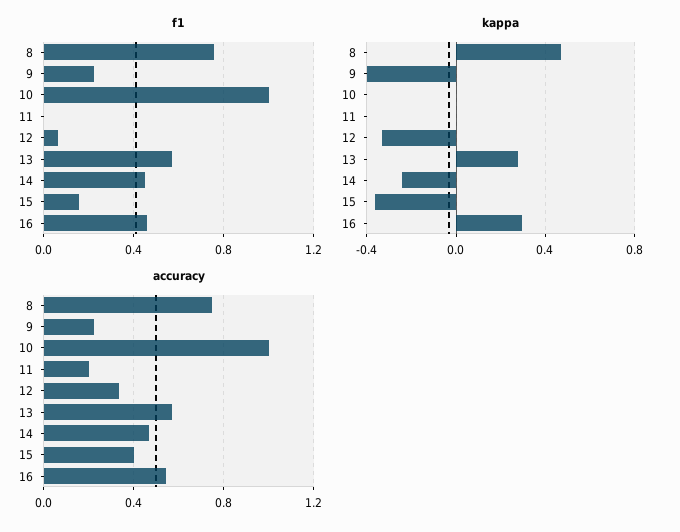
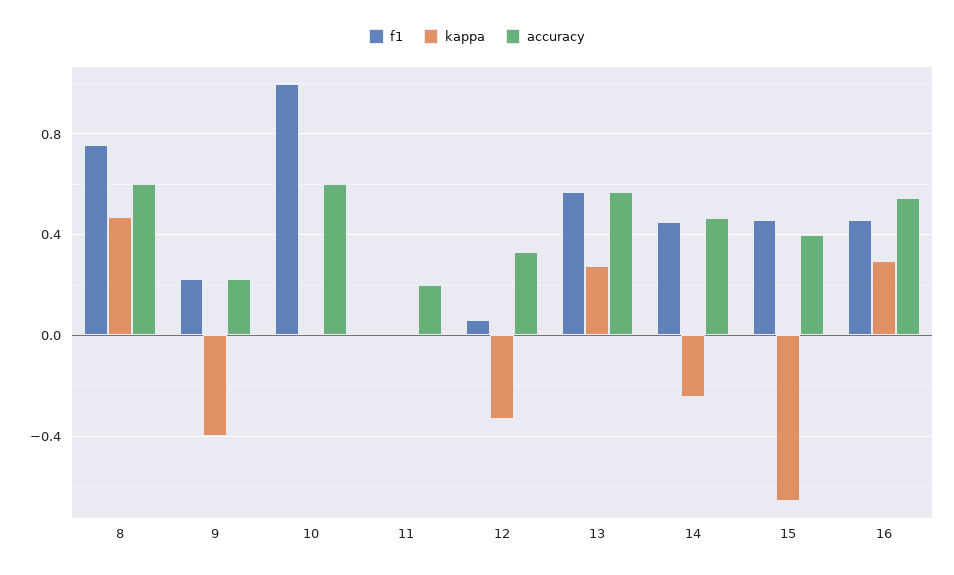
  {
    "f1": {
      "8": 0.75,
      "9": 0.2,
      "10": 1,
      "11": 0,
      "12": 0.05,
      "13": 0.55,
      "14": 0.45,
-     "15": 0.15,
+     "15": 0.45,
      "16": 0.45
    },
    "kappa": {
      "8": 0.45,
      "9": -0.4,
      "10": 0,
      "11": 0,
      "12": -0.35,
      "13": 0.3,
      "14": -0.25,
-     "15": -0.35,
+     "15": -0.65,
      "16": 0.3
    },
    "accuracy": {
-     "8": 0.75,
+     "8": 0.6,
      "9": 0.2,
-     "10": 1,
+     "10": 0.6,
      "11": 0.2,
      "12": 0.35,
      "13": 0.55,
      "14": 0.45,
      "15": 0.4,
      "16": 0.55
    }
  }

